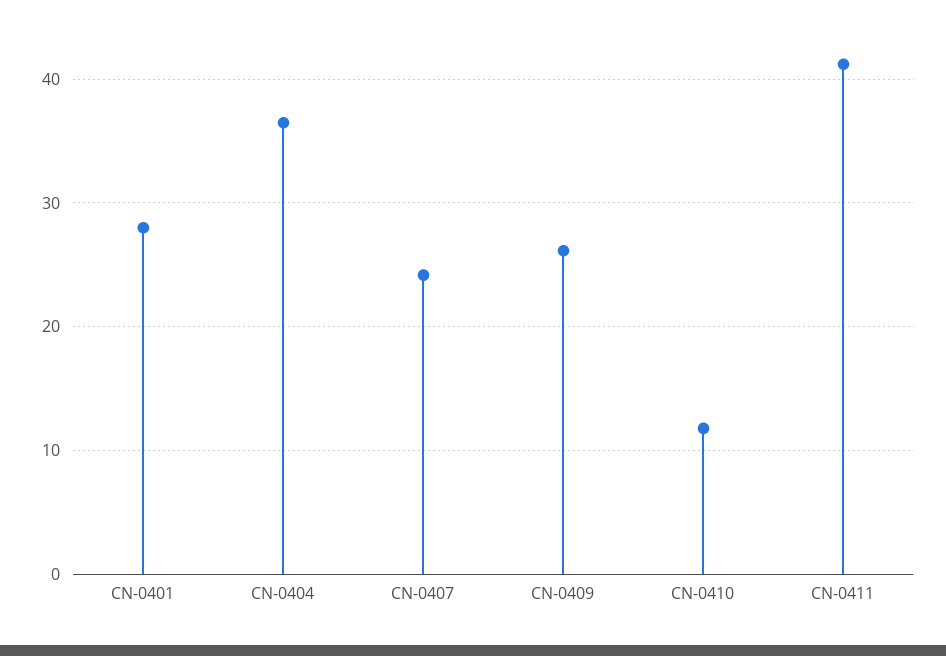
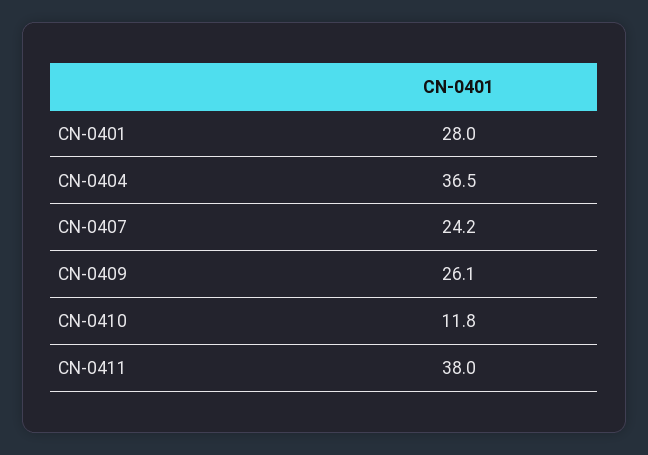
  {
    "CN-0401": 28,
    "CN-0404": 36.5,
    "CN-0407": 24.2,
    "CN-0409": 26.1,
    "CN-0410": 11.8,
-   "CN-0411": 41
+   "CN-0411": 38
  }

